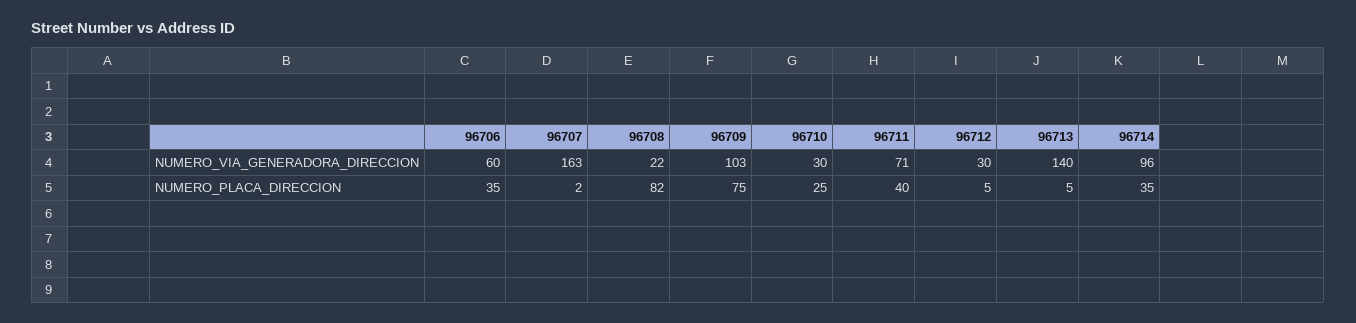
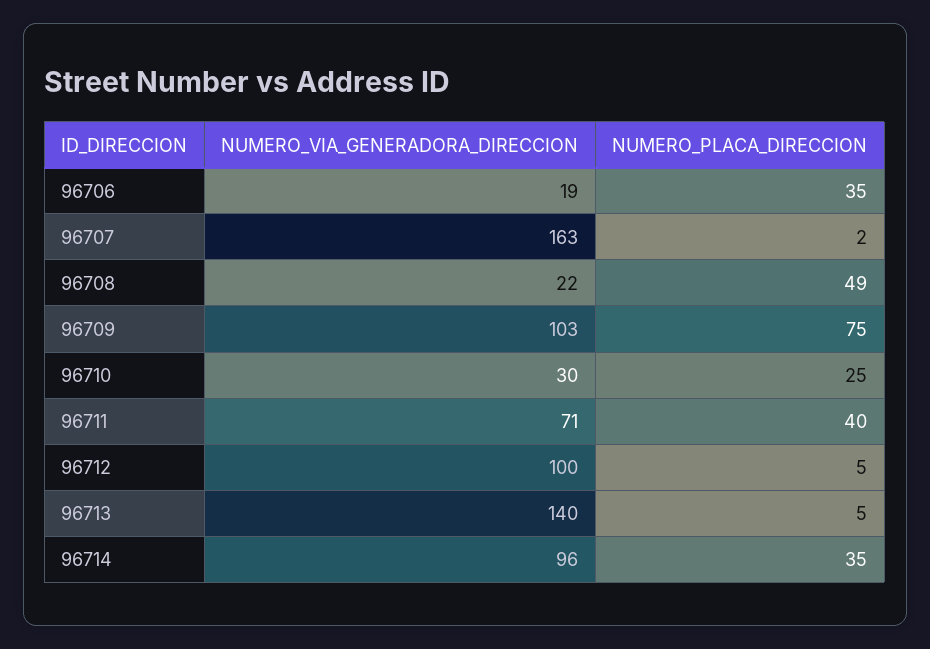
  {
    "96706": {
-     "NUMERO_VIA_GENERADORA_DIRECCION": 60,
+     "NUMERO_VIA_GENERADORA_DIRECCION": 19,
      "NUMERO_PLACA_DIRECCION": 35
    },
    "96707": {
      "NUMERO_VIA_GENERADORA_DIRECCION": 163,
      "NUMERO_PLACA_DIRECCION": 2
    },
    "96708": {
      "NUMERO_VIA_GENERADORA_DIRECCION": 22,
-     "NUMERO_PLACA_DIRECCION": 82
+     "NUMERO_PLACA_DIRECCION": 49
    },
    "96709": {
      "NUMERO_VIA_GENERADORA_DIRECCION": 103,
      "NUMERO_PLACA_DIRECCION": 75
    },
    "96710": {
      "NUMERO_VIA_GENERADORA_DIRECCION": 30,
      "NUMERO_PLACA_DIRECCION": 25
    },
    "96711": {
      "NUMERO_VIA_GENERADORA_DIRECCION": 71,
      "NUMERO_PLACA_DIRECCION": 40
    },
    "96712": {
-     "NUMERO_VIA_GENERADORA_DIRECCION": 30,
+     "NUMERO_VIA_GENERADORA_DIRECCION": 100,
      "NUMERO_PLACA_DIRECCION": 5
    },
    "96713": {
      "NUMERO_VIA_GENERADORA_DIRECCION": 140,
      "NUMERO_PLACA_DIRECCION": 5
    },
    "96714": {
      "NUMERO_VIA_GENERADORA_DIRECCION": 96,
      "NUMERO_PLACA_DIRECCION": 35
    }
  }

